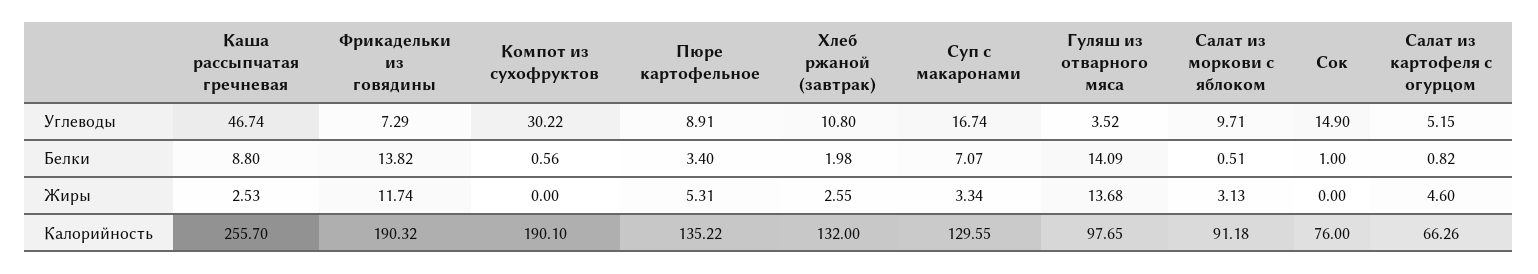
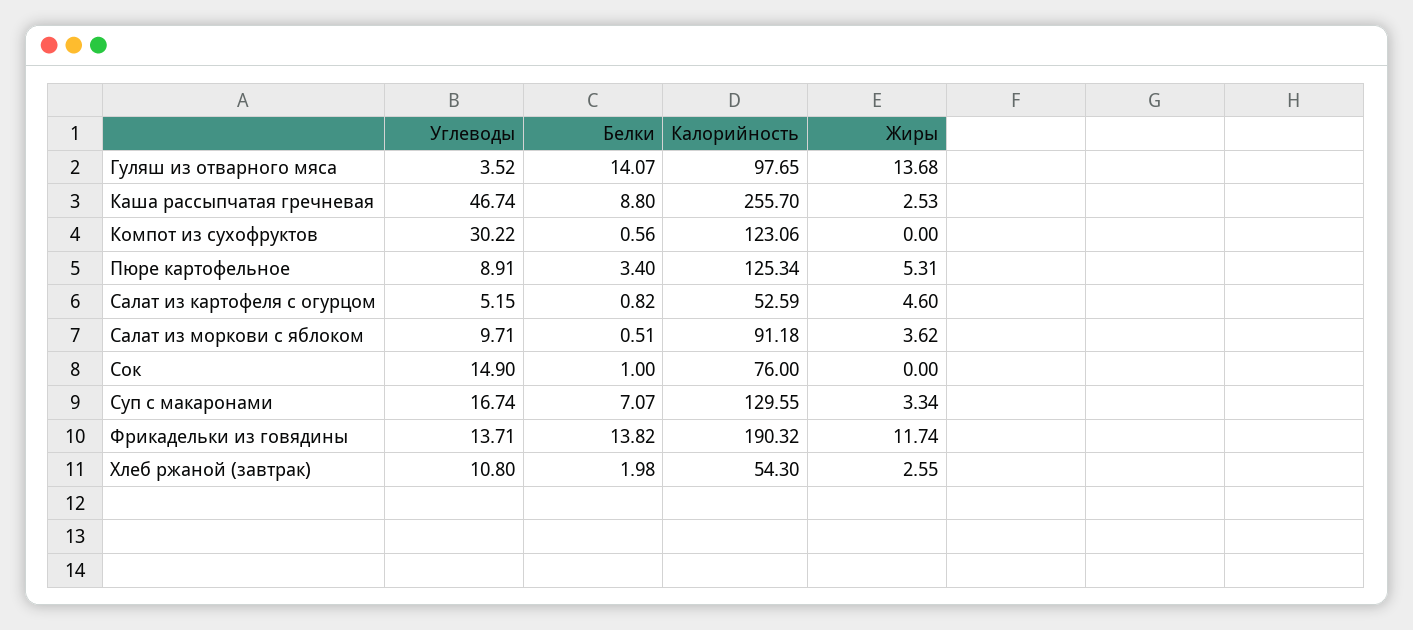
  {
    "Каша рассыпчатая гречневая": {
      "Углеводы": 46.74,
      "Белки": 8.8,
      "Жиры": 2.53,
      "Калорийность": 255.7
    },
    "Фрикадельки из говядины": {
-     "Углеводы": 7.29,
+     "Углеводы": 13.71,
      "Белки": 13.82,
      "Жиры": 11.74,
      "Калорийность": 190.32
    },
    "Компот из сухофруктов": {
      "Углеводы": 30.22,
      "Белки": 0.56,
      "Жиры": 0,
-     "Калорийность": 190.1
+     "Калорийность": 123.06
    },
    "Пюре картофельное": {
      "Углеводы": 8.91,
      "Белки": 3.4,
      "Жиры": 5.31,
-     "Калорийность": 135.22
+     "Калорийность": 125.34
    },
    "Хлеб ржаной (завтрак)": {
      "Углеводы": 10.8,
      "Белки": 1.98,
      "Жиры": 2.55,
-     "Калорийность": 132
+     "Калорийность": 54.3
    },
    "Суп с макаронами": {
      "Углеводы": 16.74,
      "Белки": 7.07,
      "Жиры": 3.34,
      "Калорийность": 129.55
    },
    "Гуляш из отварного мяса": {
      "Углеводы": 3.52,
-     "Белки": 14.09,
+     "Белки": 14.07,
      "Жиры": 13.68,
      "Калорийность": 97.65
    },
    "Салат из моркови с яблоком": {
      "Углеводы": 9.71,
      "Белки": 0.51,
-     "Жиры": 3.13,
+     "Жиры": 3.62,
      "Калорийность": 91.18
    },
    "Сок": {
      "Углеводы": 14.9,
      "Белки": 1,
      "Жиры": 0,
      "Калорийность": 76
    },
    "Салат из картофеля с огурцом": {
      "Углеводы": 5.15,
      "Белки": 0.82,
      "Жиры": 4.6,
-     "Калорийность": 66.26
+     "Калорийность": 52.59
    }
  }

